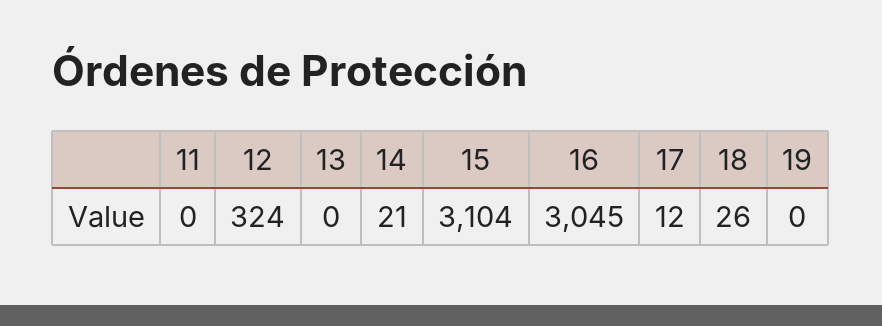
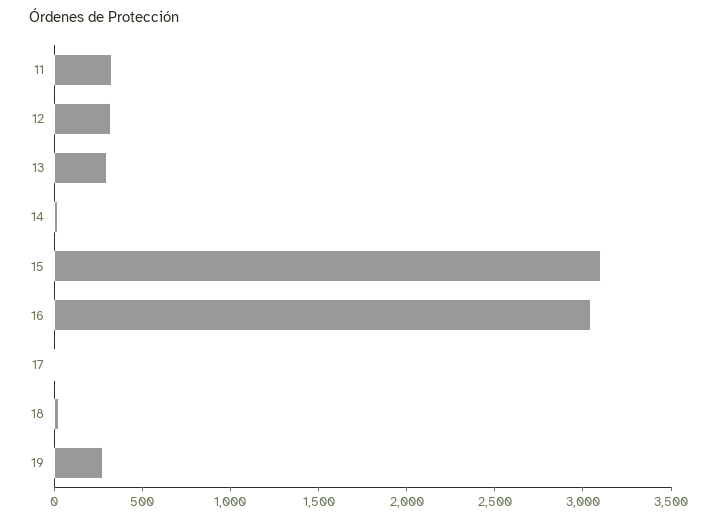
  {
-   "11": 0,
+   "11": 300,
    "12": 324,
-   "13": 0,
+   "13": 300,
    "14": 21,
    "15": 3104,
    "16": 3045,
    "17": 12,
    "18": 26,
-   "19": 0
+   "19": 300
  }

